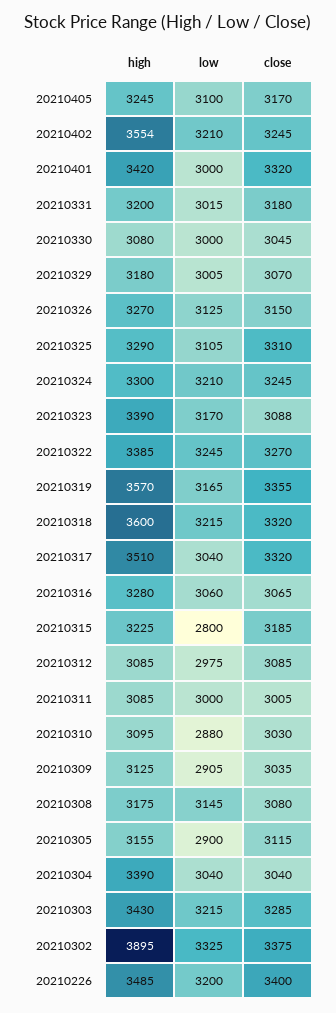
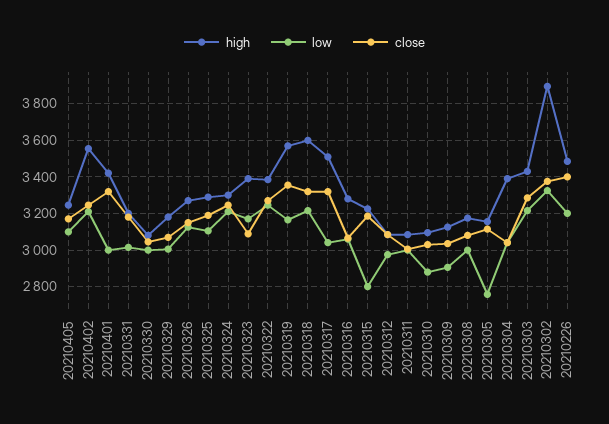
  {
    "high": {
      "20210405": 3245,
      "20210402": 3554,
      "20210401": 3420,
      "20210331": 3200,
      "20210330": 3080,
      "20210329": 3180,
      "20210326": 3270,
      "20210325": 3290,
      "20210324": 3300,
      "20210323": 3390,
      "20210322": 3385,
      "20210319": 3570,
      "20210318": 3600,
      "20210317": 3510,
      "20210316": 3280,
      "20210315": 3225,
      "20210312": 3085,
      "20210311": 3085,
      "20210310": 3095,
      "20210309": 3125,
      "20210308": 3175,
      "20210305": 3155,
      "20210304": 3390,
      "20210303": 3430,
      "20210302": 3895,
      "20210226": 3485
    },
    "low": {
      "20210405": 3100,
      "20210402": 3210,
      "20210401": 3000,
      "20210331": 3015,
      "20210330": 3000,
      "20210329": 3005,
      "20210326": 3125,
      "20210325": 3105,
      "20210324": 3210,
      "20210323": 3170,
      "20210322": 3245,
      "20210319": 3165,
      "20210318": 3215,
      "20210317": 3040,
      "20210316": 3060,
      "20210315": 2800,
      "20210312": 2975,
      "20210311": 3000,
      "20210310": 2880,
      "20210309": 2905,
-     "20210308": 3145,
+     "20210308": 3000,
-     "20210305": 2900,
+     "20210305": 2750,
      "20210304": 3040,
      "20210303": 3215,
      "20210302": 3325,
      "20210226": 3200
    },
    "close": {
      "20210405": 3170,
      "20210402": 3245,
      "20210401": 3320,
      "20210331": 3180,
      "20210330": 3045,
      "20210329": 3070,
      "20210326": 3150,
-     "20210325": 3310,
+     "20210325": 3200,
      "20210324": 3245,
      "20210323": 3088,
      "20210322": 3270,
      "20210319": 3355,
      "20210318": 3320,
      "20210317": 3320,
      "20210316": 3065,
      "20210315": 3185,
      "20210312": 3085,
      "20210311": 3005,
      "20210310": 3030,
      "20210309": 3035,
      "20210308": 3080,
      "20210305": 3115,
      "20210304": 3040,
      "20210303": 3285,
      "20210302": 3375,
      "20210226": 3400
    }
  }

